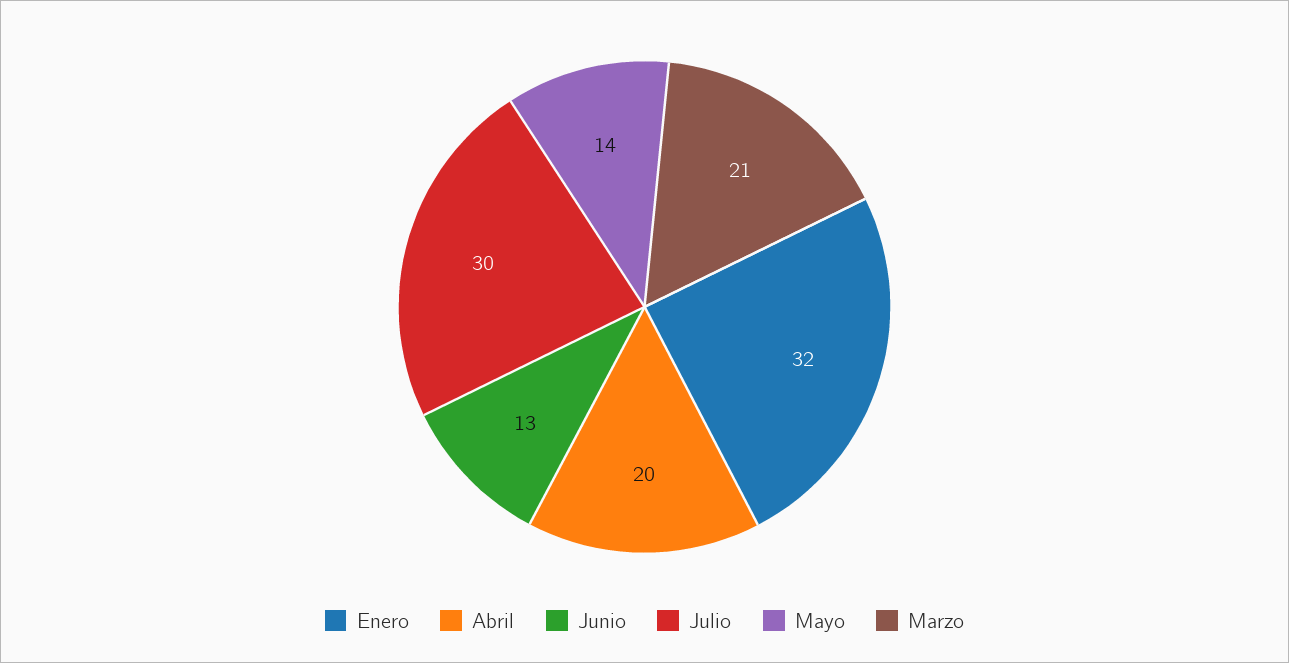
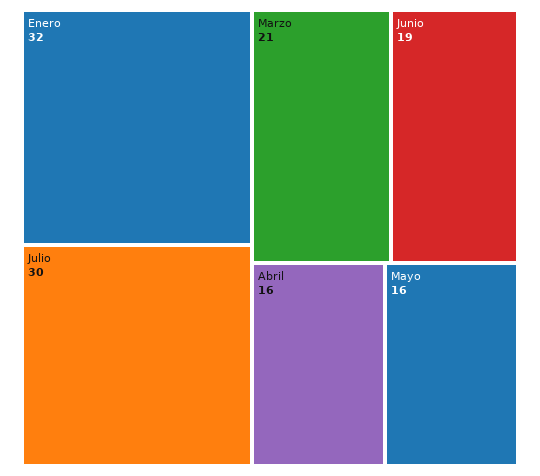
  {
    "Enero": 32,
-   "Abril": 20,
+   "Abril": 16,
-   "Junio": 13,
+   "Junio": 19,
    "Julio": 30,
-   "Mayo": 14,
+   "Mayo": 16,
    "Marzo": 21
  }

